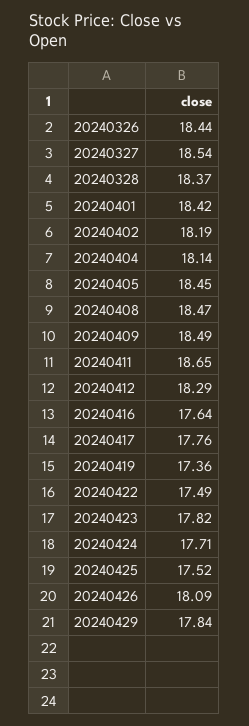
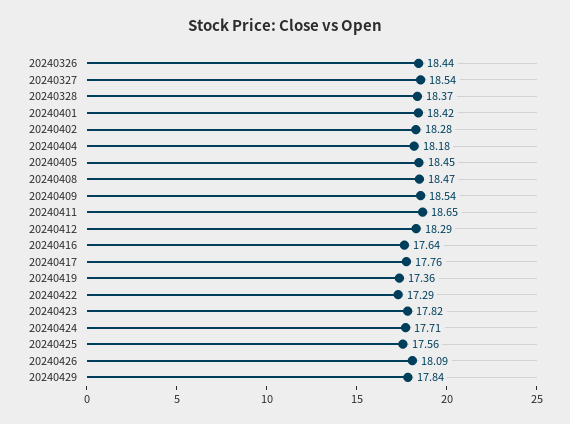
  {
    "20240326": 18.44,
    "20240327": 18.54,
    "20240328": 18.37,
    "20240401": 18.42,
-   "20240402": 18.19,
+   "20240402": 18.28,
-   "20240404": 18.14,
+   "20240404": 18.18,
    "20240405": 18.45,
    "20240408": 18.47,
-   "20240409": 18.49,
+   "20240409": 18.54,
    "20240411": 18.65,
    "20240412": 18.29,
    "20240416": 17.64,
    "20240417": 17.76,
    "20240419": 17.36,
-   "20240422": 17.49,
+   "20240422": 17.29,
    "20240423": 17.82,
    "20240424": 17.71,
-   "20240425": 17.52,
+   "20240425": 17.56,
    "20240426": 18.09,
    "20240429": 17.84
  }

